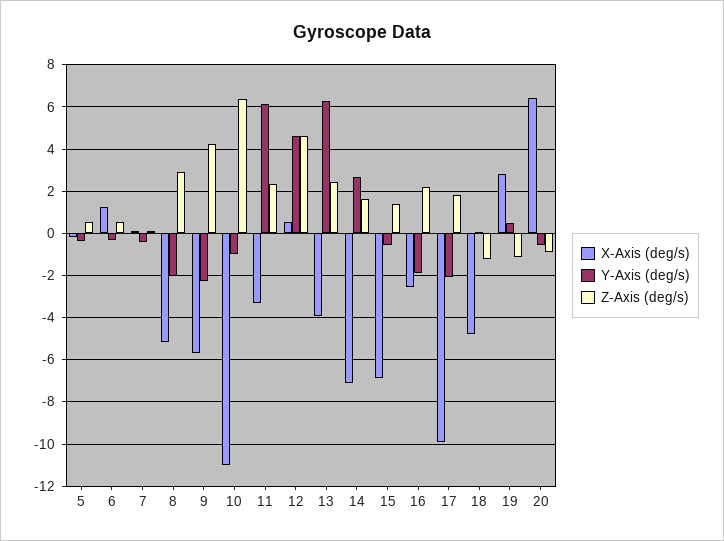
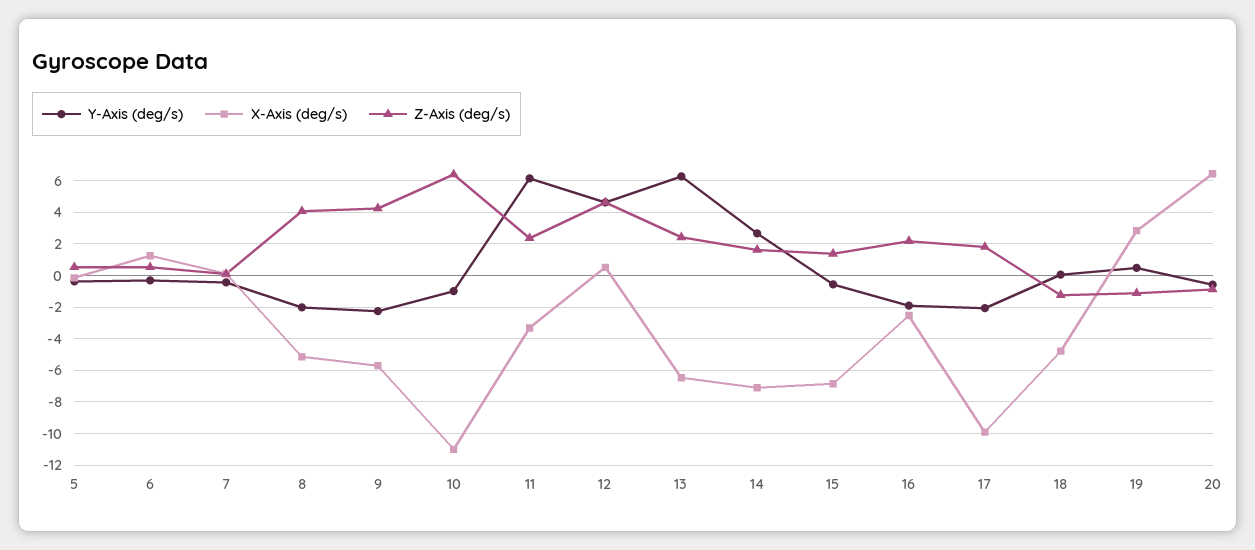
  {
    "X-Axis (deg/s)": {
      "5": 0,
      "6": 1.5,
      "7": 0,
      "8": -5,
      "9": -5.5,
      "10": -11,
      "11": -3.5,
      "12": 0.5,
-     "13": -4,
+     "13": -6.5,
      "14": -7,
      "15": -7,
      "16": -2.5,
      "17": -10,
      "18": -5,
      "19": 3,
      "20": 6.5
    },
    "Y-Axis (deg/s)": {
      "5": -0.5,
      "6": -0.5,
      "7": -0.5,
      "8": -2,
      "9": -2.5,
      "10": -1,
      "11": 6,
      "12": 4.5,
      "13": 6.5,
      "14": 2.5,
      "15": -0.5,
      "16": -2,
      "17": -2,
      "18": 0,
      "19": 0.5,
      "20": -0.5
    },
    "Z-Axis (deg/s)": {
      "5": 0.5,
      "6": 0.5,
      "7": 0,
-     "8": 3,
+     "8": 4,
      "9": 4.5,
      "10": 6.5,
      "11": 2.5,
      "12": 4.5,
      "13": 2.5,
      "14": 1.5,
      "15": 1.5,
      "16": 2,
      "17": 2,
      "18": -1,
      "19": -1,
      "20": -1
    }
  }

